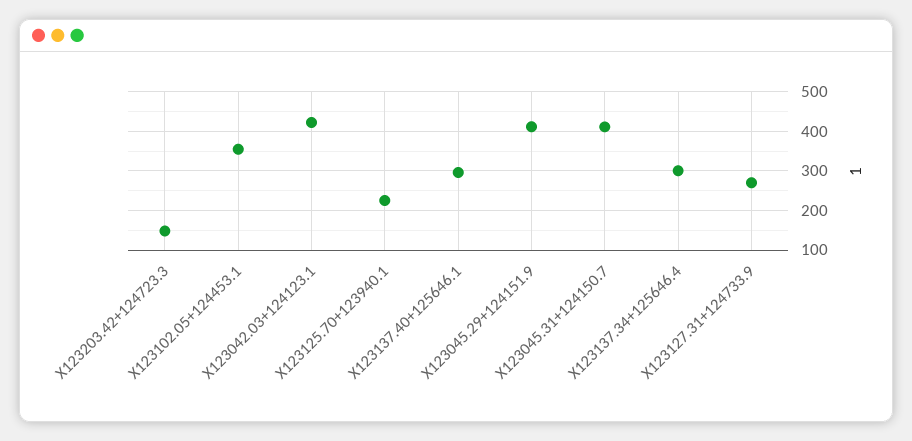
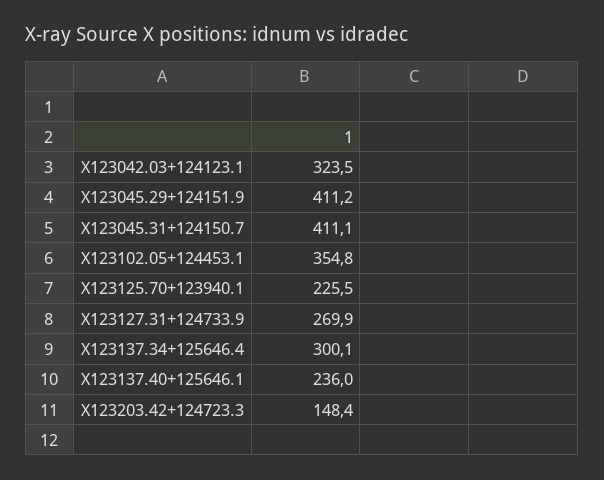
  {
    "X123203.42+124723.3": 148.4,
    "X123102.05+124453.1": 354.8,
-   "X123042.03+124123.1": 420,
+   "X123042.03+124123.1": 323.5,
    "X123125.70+123940.1": 225.5,
-   "X123137.40+125646.1": 300,
+   "X123137.40+125646.1": 236,
    "X123045.29+124151.9": 411.2,
    "X123045.31+124150.7": 411.1,
    "X123137.34+125646.4": 300.1,
    "X123127.31+124733.9": 269.9
  }

